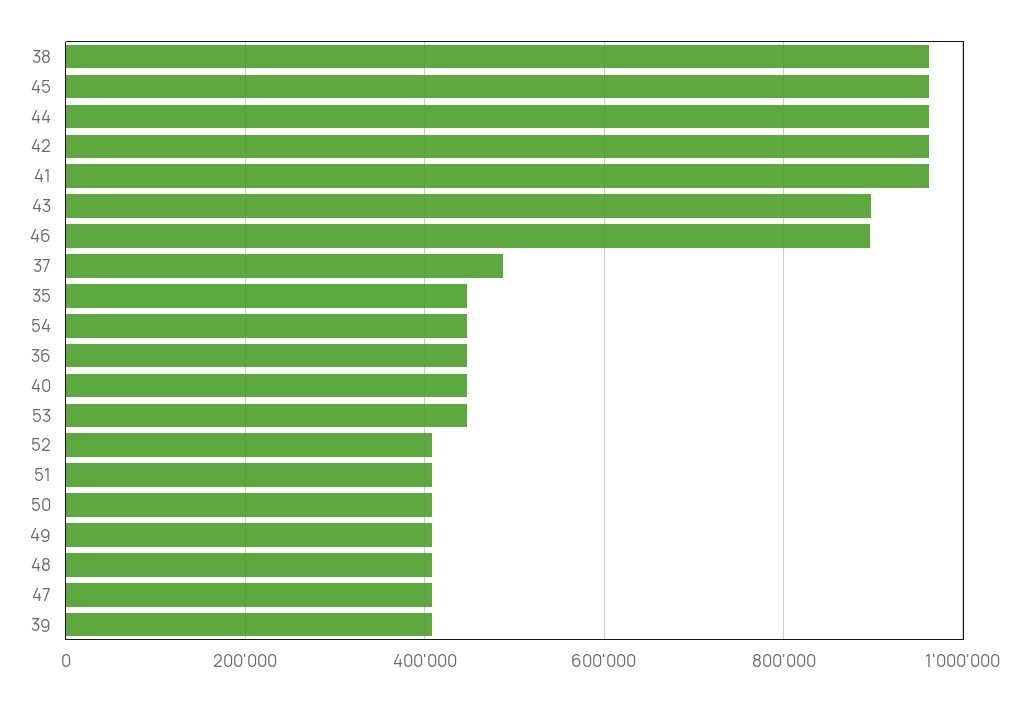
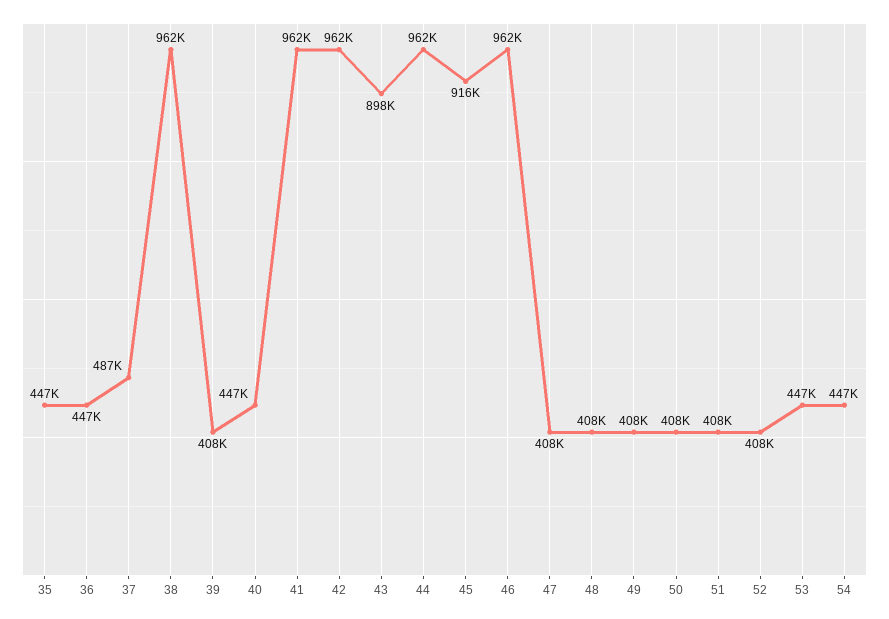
  {
    "38": 962000,
-   "45": 960000,
+   "45": 916000,
    "44": 962000,
    "42": 962000,
    "41": 962000,
    "43": 898000,
-   "46": 900000,
+   "46": 962000,
    "37": 487000,
    "35": 447000,
    "54": 447000,
    "36": 447000,
    "40": 447000,
    "53": 447000,
    "52": 408000,
    "51": 408000,
    "50": 408000,
    "49": 408000,
    "48": 408000,
    "47": 408000,
    "39": 408000
  }

